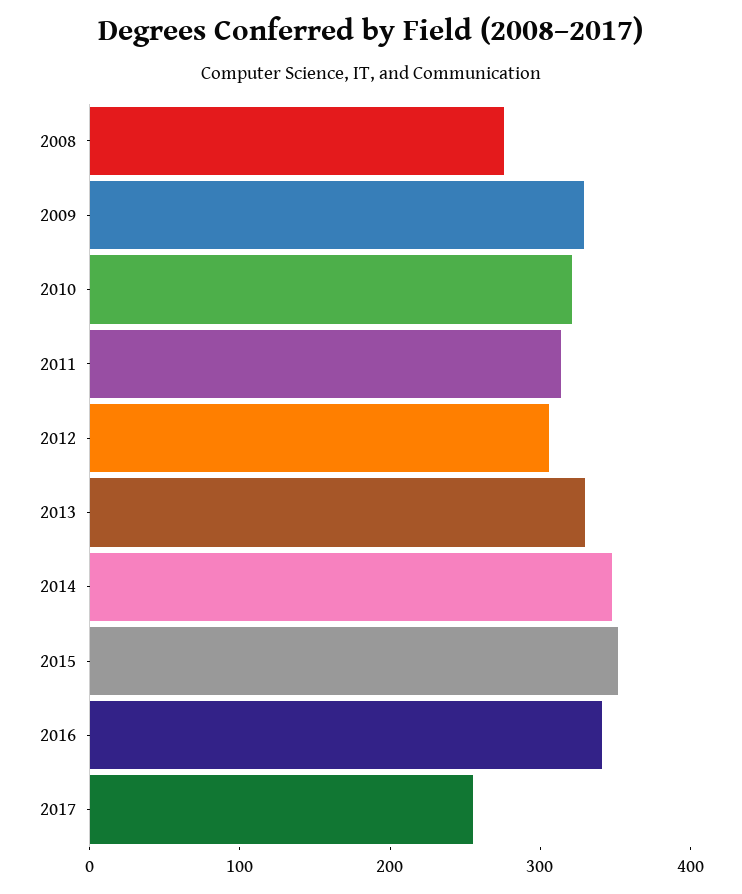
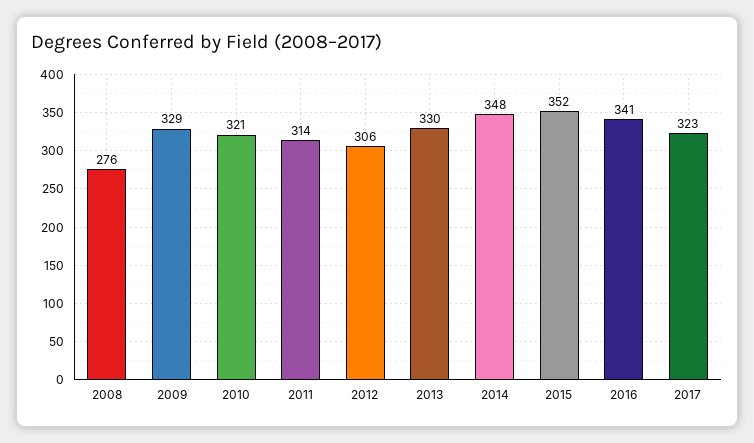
  {
    "2008": 276,
    "2009": 329,
    "2010": 321,
    "2011": 314,
    "2012": 306,
    "2013": 330,
    "2014": 348,
    "2015": 352,
    "2016": 341,
-   "2017": 260
+   "2017": 323
  }

